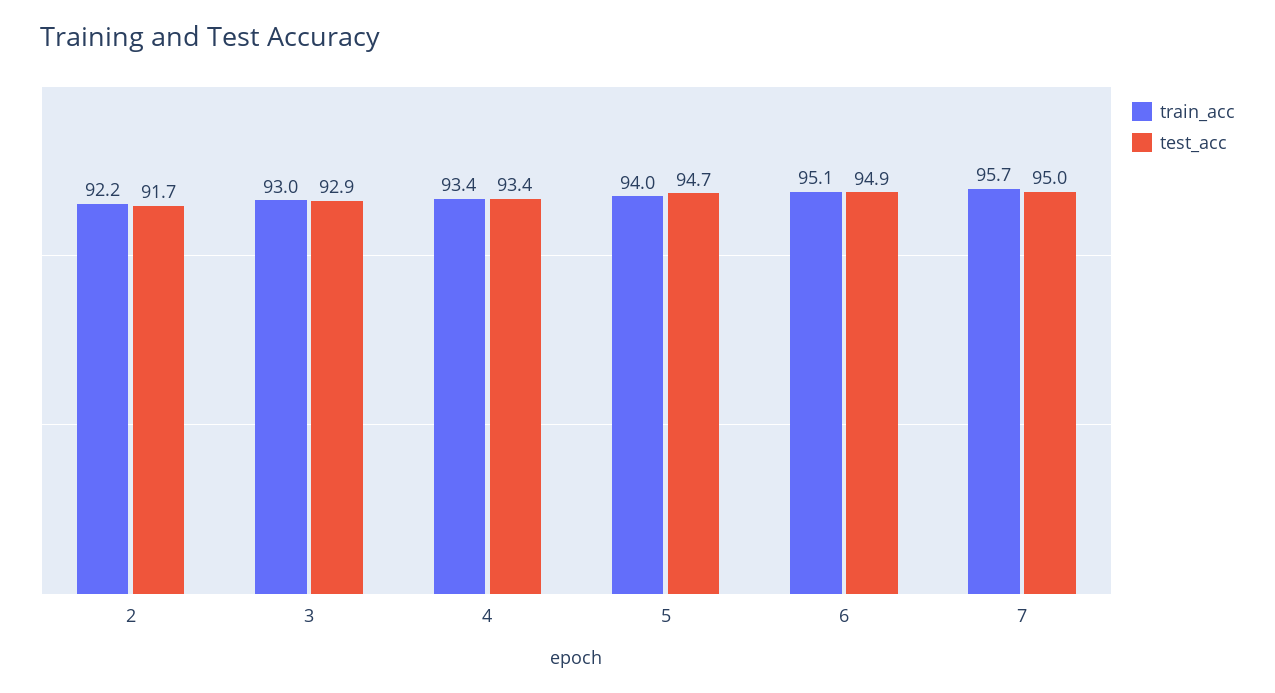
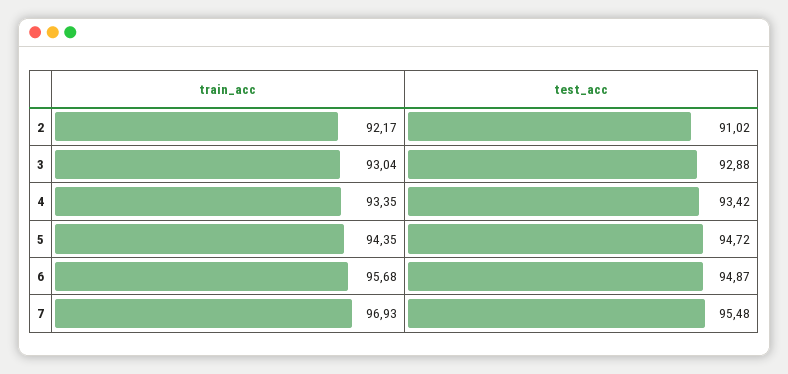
  {
    "train_acc": {
      "2": 92.17,
      "3": 93.04,
      "4": 93.35,
-     "5": 94,
+     "5": 94.35,
-     "6": 95.1,
+     "6": 95.68,
-     "7": 95.7
+     "7": 96.93
    },
    "test_acc": {
-     "2": 91.7,
+     "2": 91.02,
      "3": 92.88,
      "4": 93.42,
      "5": 94.72,
      "6": 94.87,
-     "7": 95
+     "7": 95.48
    }
  }

